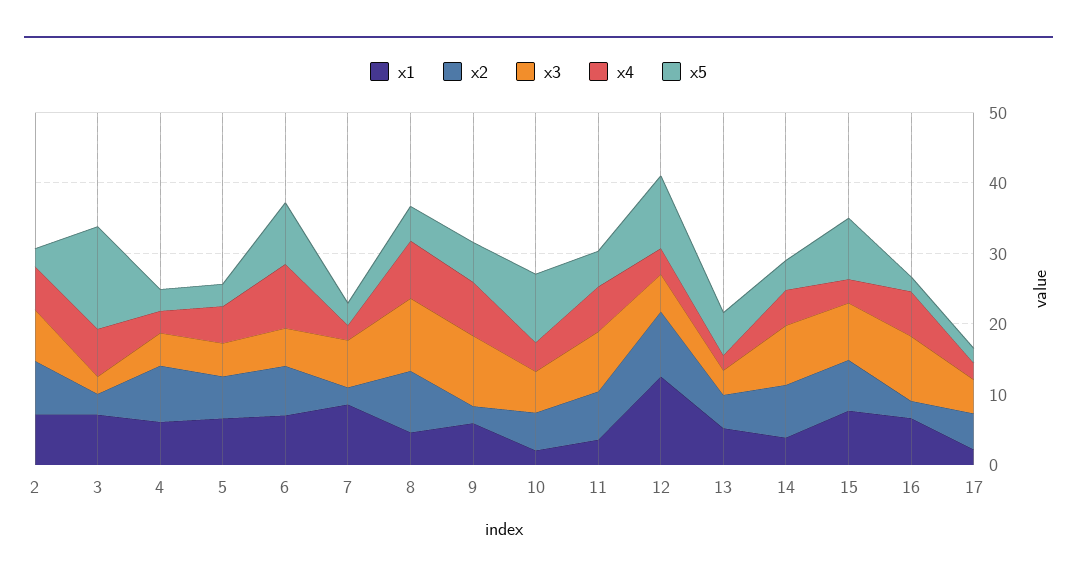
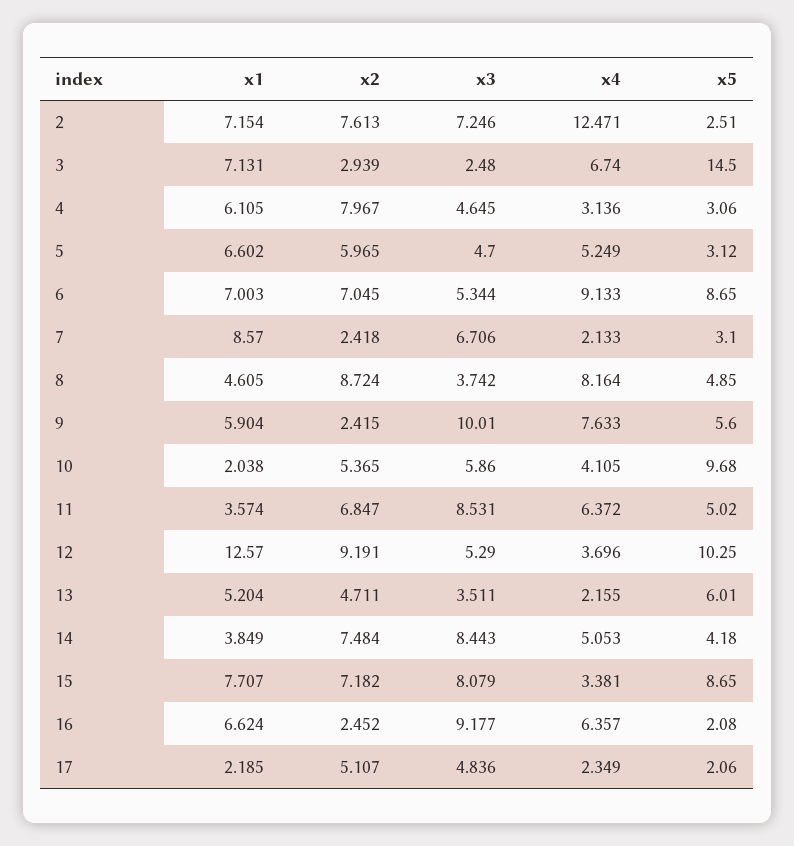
  {
    "x1": {
      "2": 7.154,
      "3": 7.131,
      "4": 6.105,
      "5": 6.602,
      "6": 7.003,
      "7": 8.57,
      "8": 4.605,
      "9": 5.904,
      "10": 2.038,
      "11": 3.574,
      "12": 12.57,
      "13": 5.204,
      "14": 3.849,
      "15": 7.707,
      "16": 6.624,
      "17": 2.185
    },
    "x2": {
      "2": 7.613,
      "3": 2.939,
      "4": 7.967,
      "5": 5.965,
      "6": 7.045,
      "7": 2.418,
      "8": 8.724,
      "9": 2.415,
      "10": 5.365,
      "11": 6.847,
      "12": 9.191,
      "13": 4.711,
      "14": 7.484,
      "15": 7.182,
      "16": 2.452,
      "17": 5.107
    },
    "x3": {
      "2": 7.246,
      "3": 2.48,
      "4": 4.645,
      "5": 4.7,
      "6": 5.344,
      "7": 6.706,
-     "8": 10,
+     "8": 3.742,
      "9": 10.01,
      "10": 5.86,
      "11": 8.531,
      "12": 5.29,
      "13": 3.511,
      "14": 8.443,
      "15": 8.079,
      "16": 9.177,
      "17": 4.836
    },
    "x4": {
-     "2": 6,
+     "2": 12.471,
      "3": 6.74,
      "4": 3.136,
      "5": 5.249,
      "6": 9.133,
      "7": 2.133,
      "8": 8.164,
      "9": 7.633,
      "10": 4.105,
      "11": 6.372,
      "12": 3.696,
      "13": 2.155,
      "14": 5.053,
      "15": 3.381,
      "16": 6.357,
      "17": 2.349
    },
    "x5": {
      "2": 2.51,
      "3": 14.5,
      "4": 3.06,
      "5": 3.12,
      "6": 8.65,
      "7": 3.1,
      "8": 4.85,
      "9": 5.6,
      "10": 9.68,
      "11": 5.02,
      "12": 10.25,
      "13": 6.01,
      "14": 4.18,
      "15": 8.65,
      "16": 2.08,
      "17": 2.06
    }
  }

